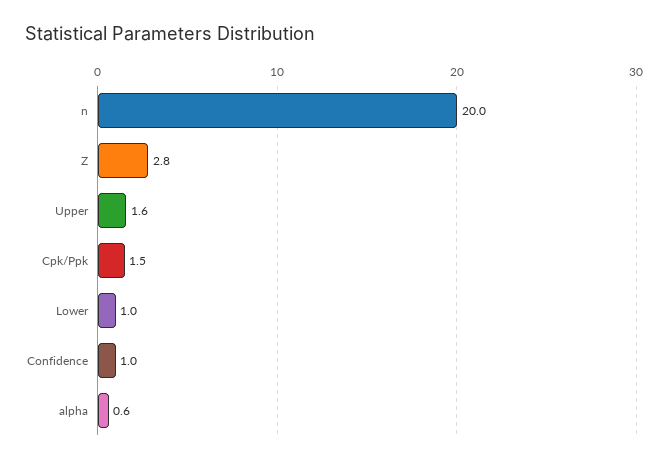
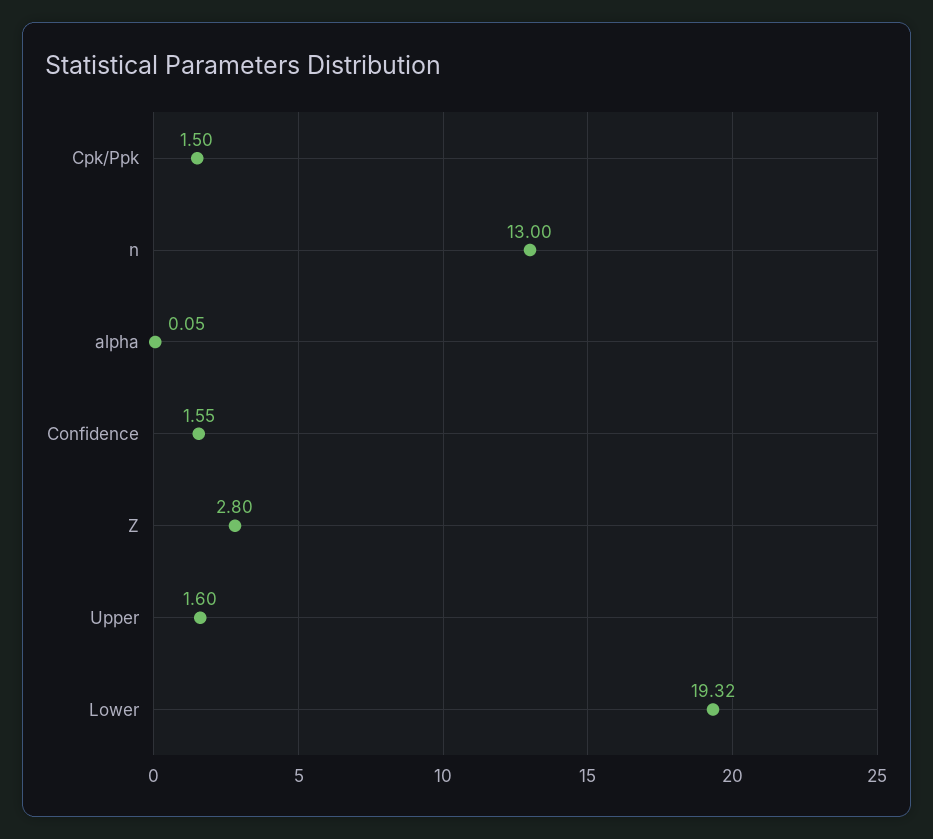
  {
-   "n": 20,
+   "n": 13,
    "Z": 2.8,
    "Upper": 1.6,
    "Cpk/Ppk": 1.5,
-   "Lower": 1,
+   "Lower": 19.32,
-   "Confidence": 1,
+   "Confidence": 1.55,
-   "alpha": 0.6
+   "alpha": 0.05
  }

